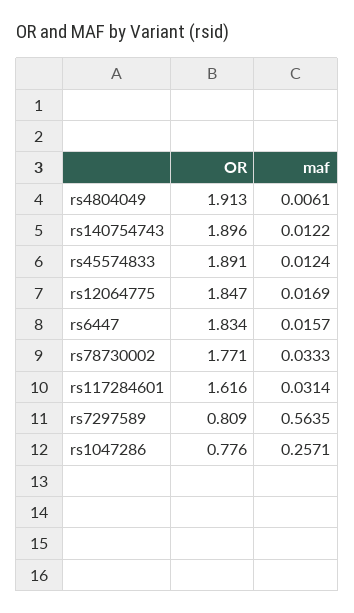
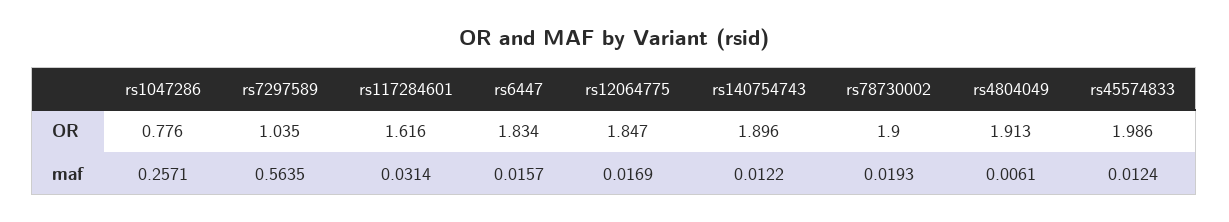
  {
    "OR": {
      "rs4804049": 1.913,
      "rs140754743": 1.896,
-     "rs45574833": 1.891,
+     "rs45574833": 1.986,
      "rs12064775": 1.847,
      "rs6447": 1.834,
-     "rs78730002": 1.771,
+     "rs78730002": 1.9,
      "rs117284601": 1.616,
-     "rs7297589": 0.809,
+     "rs7297589": 1.035,
      "rs1047286": 0.776
    },
    "maf": {
      "rs4804049": 0.0061,
      "rs140754743": 0.0122,
      "rs45574833": 0.0124,
      "rs12064775": 0.0169,
      "rs6447": 0.0157,
-     "rs78730002": 0.0333,
+     "rs78730002": 0.0193,
      "rs117284601": 0.0314,
      "rs7297589": 0.5635,
      "rs1047286": 0.2571
    }
  }

